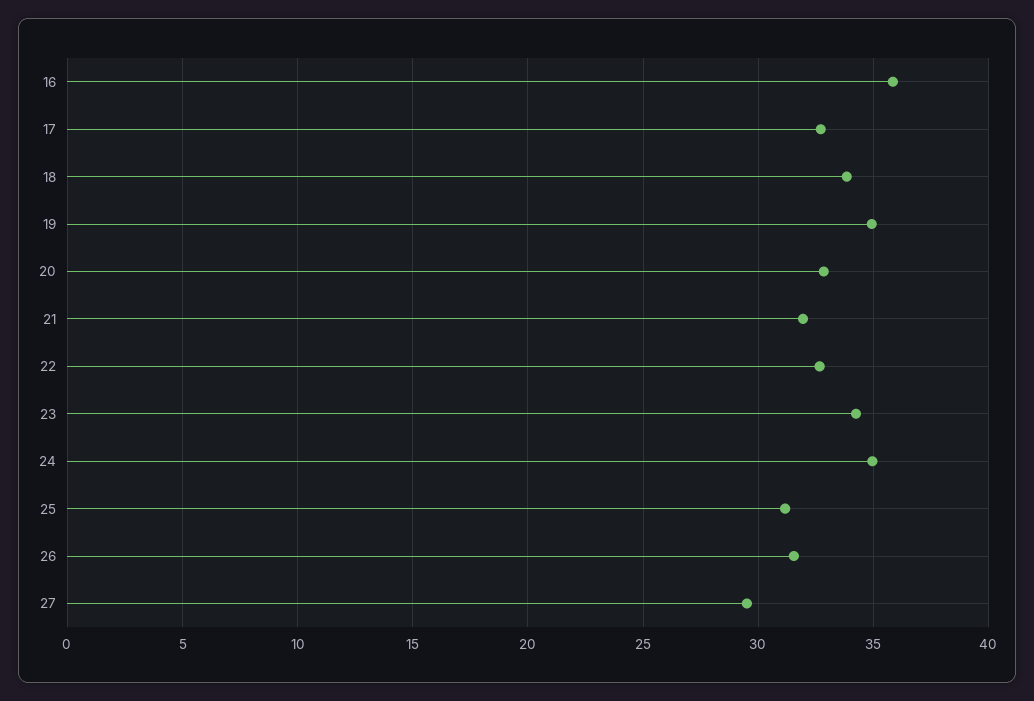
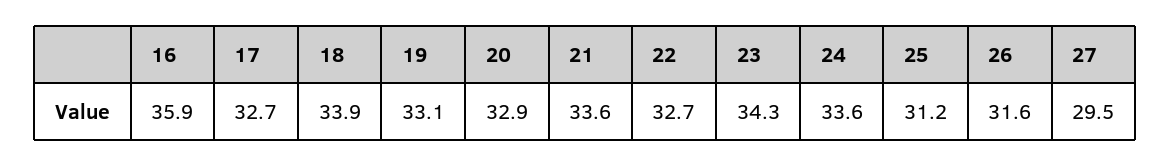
  {
    "16": 35.9,
    "17": 32.7,
    "18": 33.9,
-   "19": 35,
+   "19": 33.1,
    "20": 32.9,
-   "21": 32,
+   "21": 33.6,
    "22": 32.7,
    "23": 34.3,
-   "24": 35,
+   "24": 33.6,
    "25": 31.2,
    "26": 31.6,
    "27": 29.5
  }

